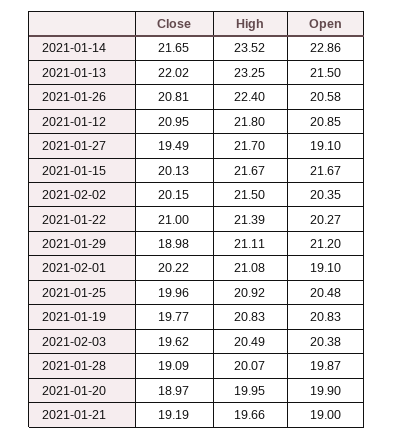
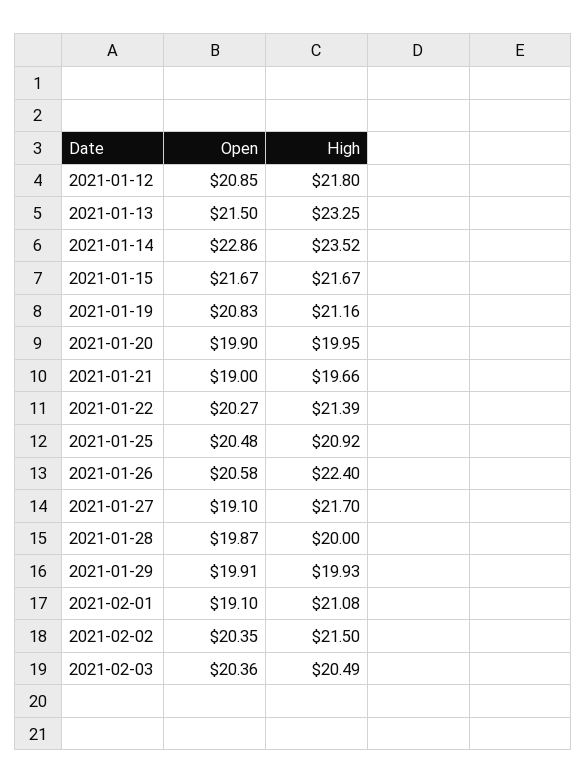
  {
-   "Close": {
-     "2021-01-14": 21.65,
-     "2021-01-13": 22.02,
-     "2021-01-26": 20.81,
-     "2021-01-12": 20.95,
-     "2021-01-27": 19.49,
-     "2021-01-15": 20.13,
-     "2021-02-02": 20.15,
-     "2021-01-22": 21,
-     "2021-01-29": 18.98,
-     "2021-02-01": 20.22,
-     "2021-01-25": 19.96,
-     "2021-01-19": 19.77,
-     "2021-02-03": 19.62,
-     "2021-01-28": 19.09,
-     "2021-01-20": 18.97,
-     "2021-01-21": 19.19
-   },
    "High": {
      "2021-01-14": 23.52,
      "2021-01-13": 23.25,
      "2021-01-26": 22.4,
      "2021-01-12": 21.8,
      "2021-01-27": 21.7,
      "2021-01-15": 21.67,
      "2021-02-02": 21.5,
      "2021-01-22": 21.39,
-     "2021-01-29": 21.11,
+     "2021-01-29": 19.93,
      "2021-02-01": 21.08,
      "2021-01-25": 20.92,
-     "2021-01-19": 20.83,
+     "2021-01-19": 21.16,
      "2021-02-03": 20.49,
-     "2021-01-28": 20.07,
+     "2021-01-28": 20,
      "2021-01-20": 19.95,
      "2021-01-21": 19.66
    },
    "Open": {
      "2021-01-14": 22.86,
      "2021-01-13": 21.5,
      "2021-01-26": 20.58,
      "2021-01-12": 20.85,
      "2021-01-27": 19.1,
      "2021-01-15": 21.67,
      "2021-02-02": 20.35,
      "2021-01-22": 20.27,
-     "2021-01-29": 21.2,
+     "2021-01-29": 19.91,
      "2021-02-01": 19.1,
      "2021-01-25": 20.48,
      "2021-01-19": 20.83,
-     "2021-02-03": 20.38,
+     "2021-02-03": 20.36,
      "2021-01-28": 19.87,
      "2021-01-20": 19.9,
      "2021-01-21": 19
    }
  }

